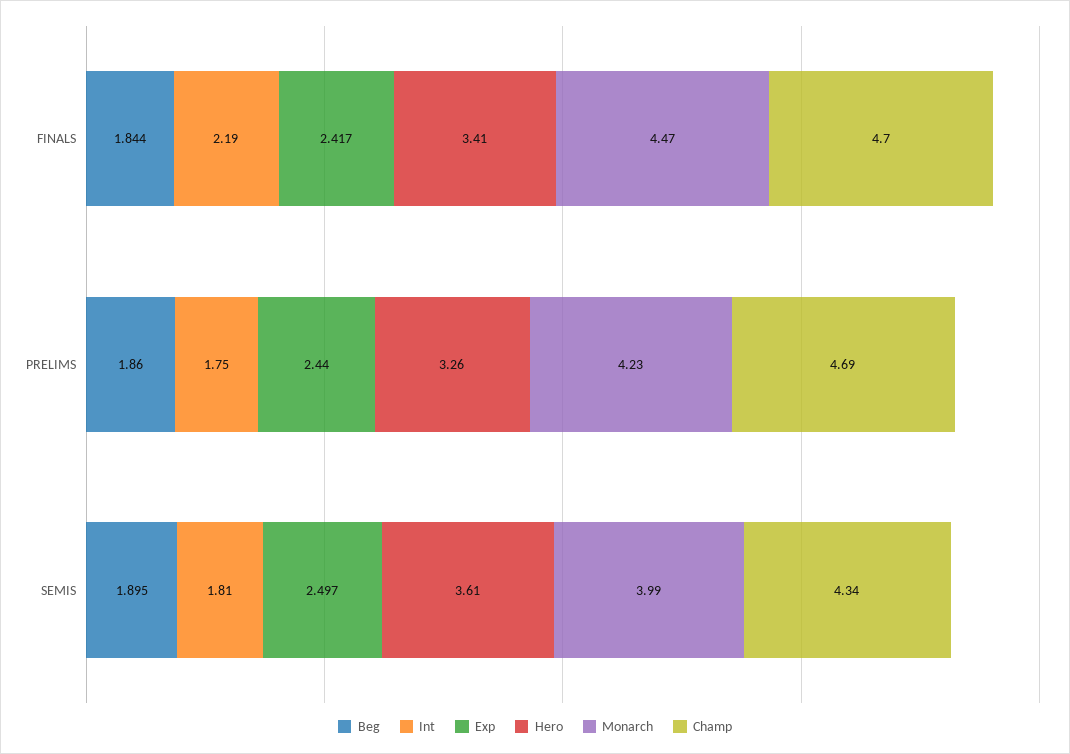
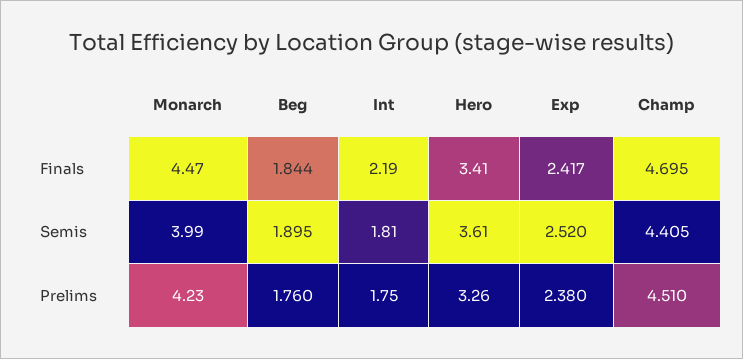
  {
    "Beg": {
      "FINALS": 1.844,
-     "PRELIMS": 1.86,
+     "PRELIMS": 1.76,
      "SEMIS": 1.895
    },
    "Int": {
      "FINALS": 2.19,
      "PRELIMS": 1.75,
      "SEMIS": 1.81
    },
    "Exp": {
      "FINALS": 2.417,
-     "PRELIMS": 2.44,
+     "PRELIMS": 2.38,
-     "SEMIS": 2.497
+     "SEMIS": 2.52
    },
    "Hero": {
      "FINALS": 3.41,
      "PRELIMS": 3.26,
      "SEMIS": 3.61
    },
    "Monarch": {
      "FINALS": 4.47,
      "PRELIMS": 4.23,
      "SEMIS": 3.99
    },
    "Champ": {
      "FINALS": 4.695,
-     "PRELIMS": 4.69,
+     "PRELIMS": 4.51,
-     "SEMIS": 4.34
+     "SEMIS": 4.405
    }
  }

